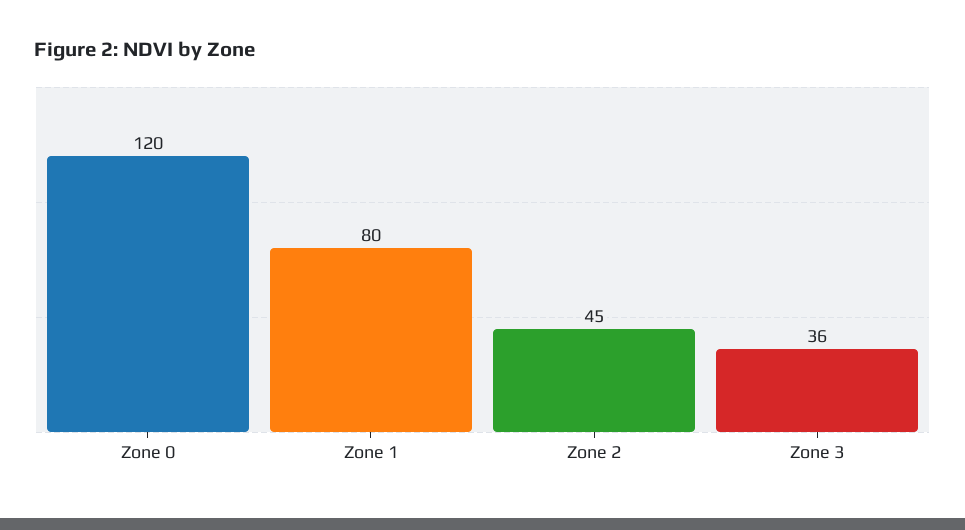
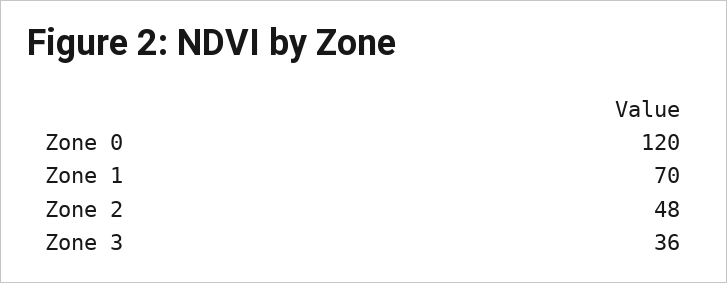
  {
    "Zone 0": 120,
-   "Zone 1": 80,
+   "Zone 1": 70,
-   "Zone 2": 45,
+   "Zone 2": 48,
    "Zone 3": 36
  }

